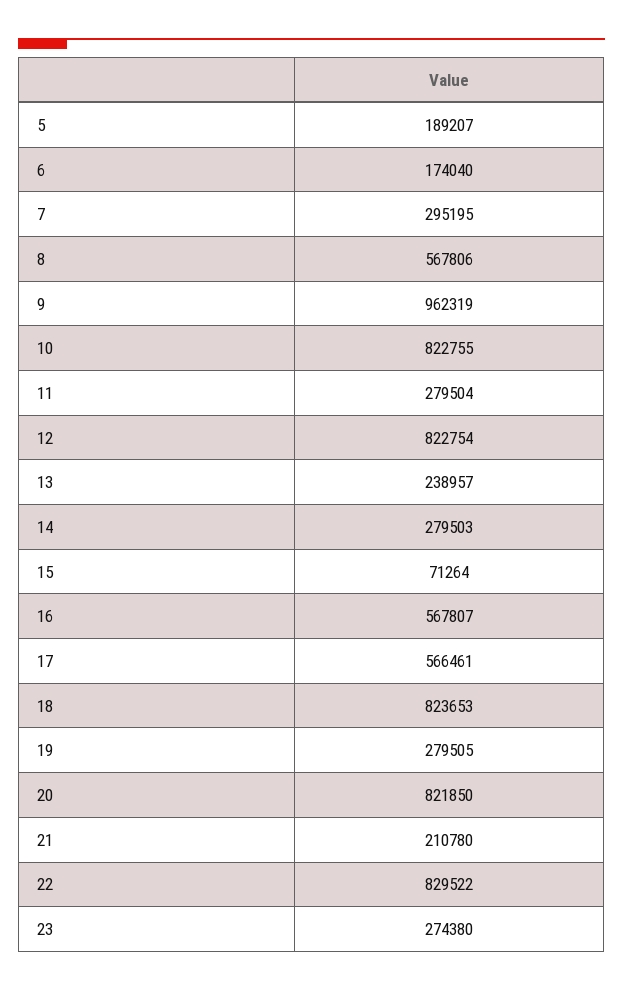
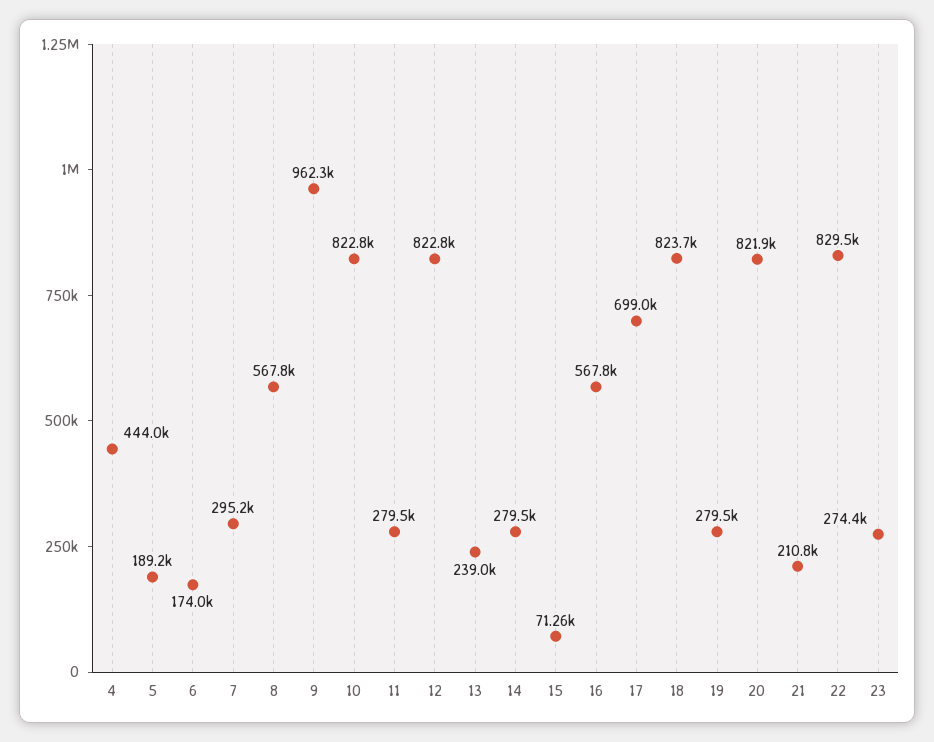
  {
    "5": 189207,
    "6": 174040,
    "7": 295195,
    "8": 567806,
    "9": 962319,
    "10": 822755,
    "11": 279504,
    "12": 822754,
    "13": 238957,
    "14": 279503,
    "15": 71264,
    "16": 567807,
-   "17": 566461,
+   "17": 699000,
    "18": 823653,
    "19": 279505,
    "20": 821850,
    "21": 210780,
    "22": 829522,
-   "23": 274380
+   "23": 274380,
+   "4": 444000
  }

